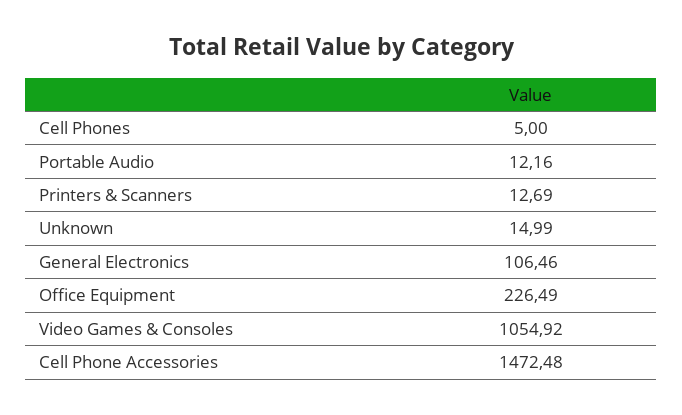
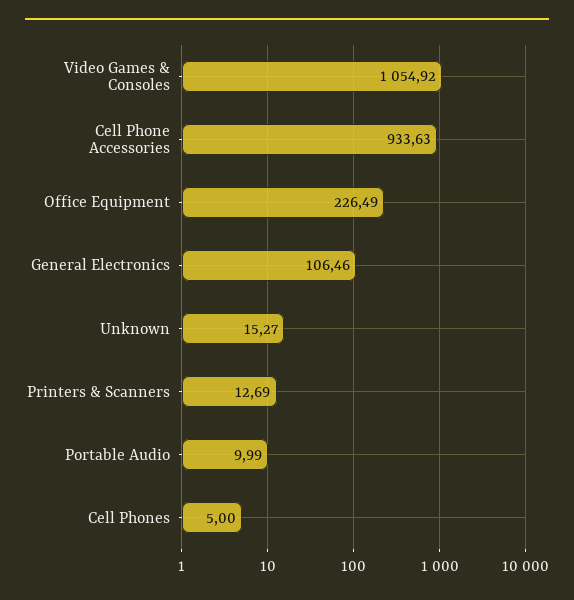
  {
    "Cell Phones": 5,
-   "Portable Audio": 12.16,
+   "Portable Audio": 9.99,
    "Printers & Scanners": 12.69,
-   "Unknown": 14.99,
+   "Unknown": 15.27,
    "General Electronics": 106.46,
    "Office Equipment": 226.49,
    "Video Games & Consoles": 1054.92,
-   "Cell Phone Accessories": 1472.48
+   "Cell Phone Accessories": 933.63
  }

